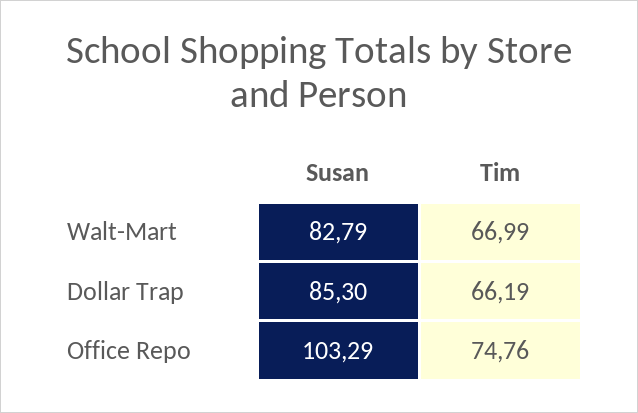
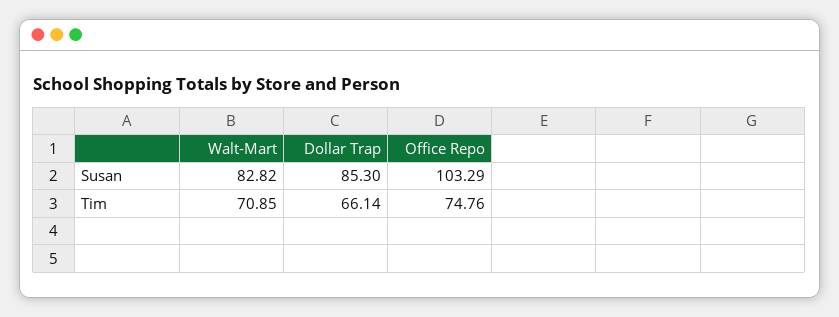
  {
    "Susan": {
-     "Walt-Mart": 82.79,
+     "Walt-Mart": 82.82,
      "Dollar Trap": 85.3,
      "Office Repo": 103.29
    },
    "Tim": {
-     "Walt-Mart": 66.99,
+     "Walt-Mart": 70.85,
-     "Dollar Trap": 66.19,
+     "Dollar Trap": 66.14,
      "Office Repo": 74.76
    }
  }

